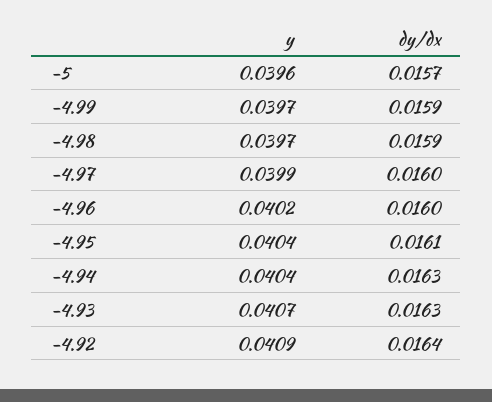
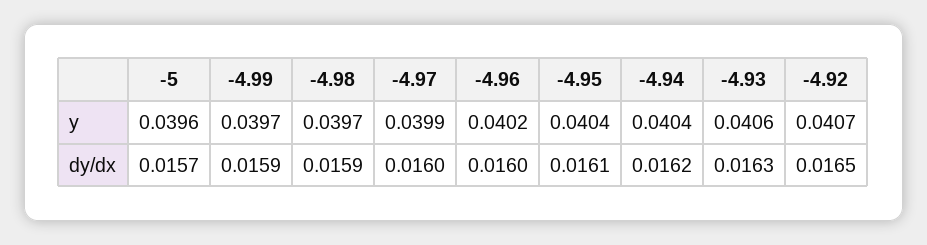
  {
    "y": {
      "-5": 0.0396,
      "-4.99": 0.0397,
      "-4.98": 0.0397,
      "-4.97": 0.0399,
      "-4.96": 0.0402,
      "-4.95": 0.0404,
      "-4.94": 0.0404,
-     "-4.93": 0.0407,
+     "-4.93": 0.0406,
-     "-4.92": 0.0409
+     "-4.92": 0.0407
    },
    "dy/dx": {
      "-5": 0.0157,
      "-4.99": 0.0159,
      "-4.98": 0.0159,
      "-4.97": 0.016,
      "-4.96": 0.016,
      "-4.95": 0.0161,
-     "-4.94": 0.0163,
+     "-4.94": 0.0162,
      "-4.93": 0.0163,
-     "-4.92": 0.0164
+     "-4.92": 0.0165
    }
  }

